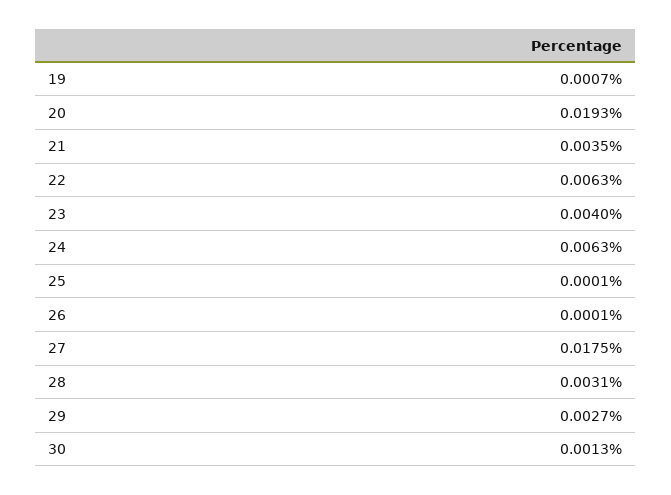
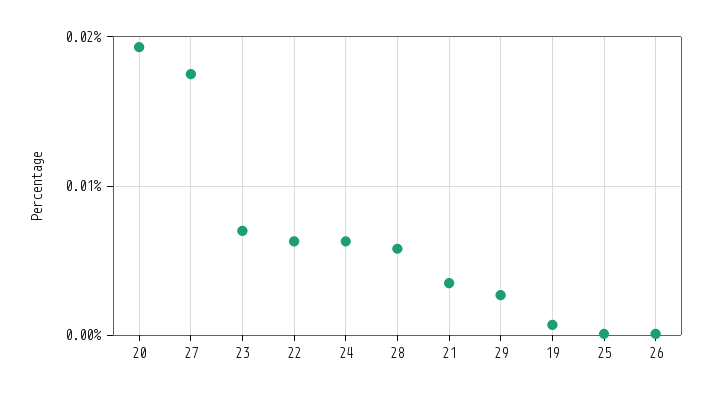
  {
    "19": 0.0007,
    "20": 0.0193,
    "21": 0.0035,
    "22": 0.0063,
-   "23": 0.004,
+   "23": 0.007,
    "24": 0.0063,
    "25": 0.0001,
    "26": 0.0001,
    "27": 0.0175,
-   "28": 0.0031,
+   "28": 0.006,
-   "29": 0.0027,
+   "29": 0.0027
-   "30": 0.0013
  }

